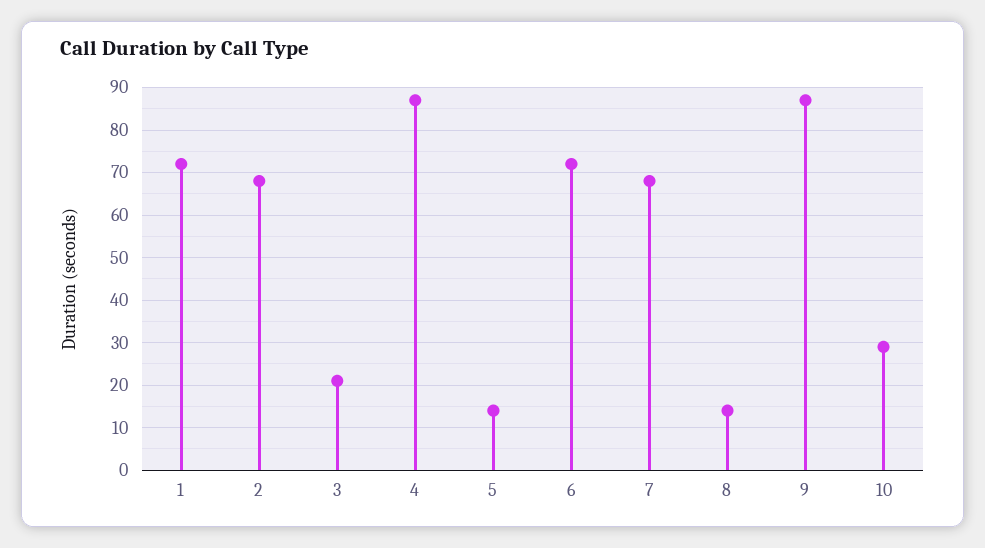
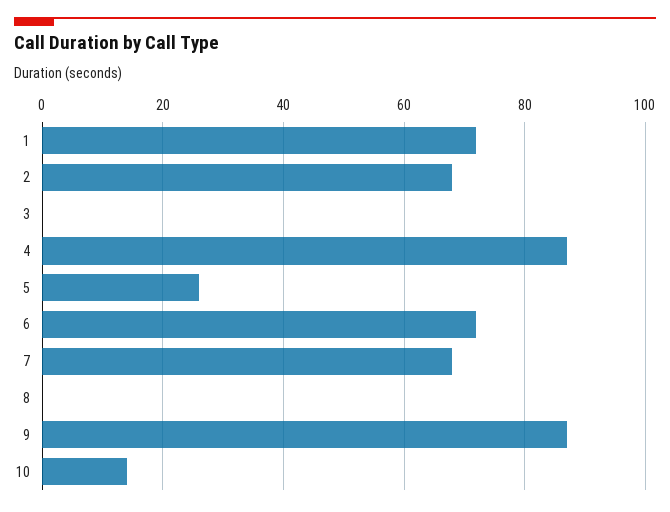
  {
    "1": 70,
    "2": 70,
-   "3": 20,
+   "3": 0,
    "4": 85,
-   "5": 15,
+   "5": 25,
    "6": 70,
    "7": 70,
-   "8": 15,
+   "8": 0,
    "9": 85,
-   "10": 30
+   "10": 15
  }

